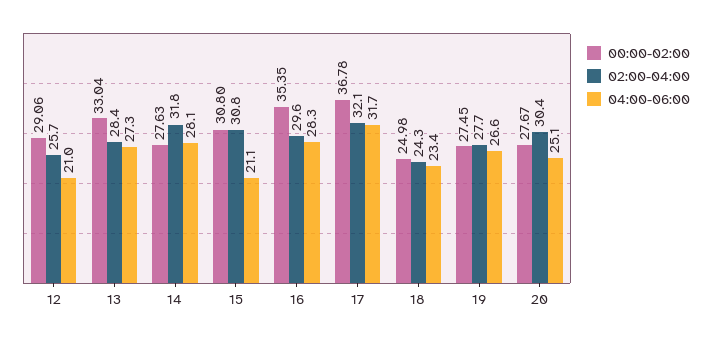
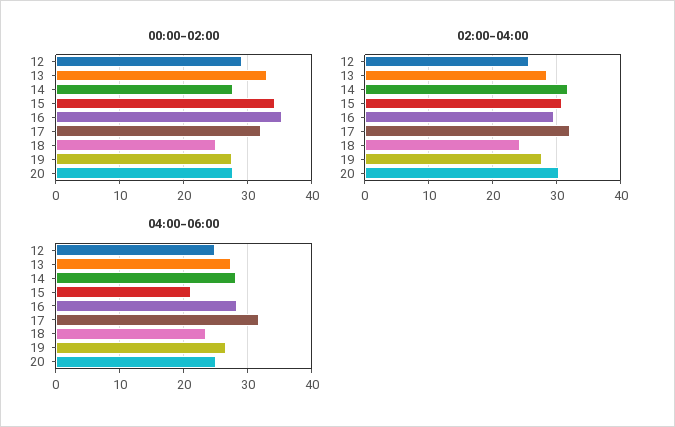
  {
    "00:00-02:00": {
      "12": 29.06,
      "13": 33.04,
      "14": 27.63,
-     "15": 30.8,
+     "15": 34,
      "16": 35.35,
-     "17": 36.78,
+     "17": 32,
      "18": 24.98,
      "19": 27.45,
      "20": 27.67
    },
    "02:00-04:00": {
      "12": 25.7,
      "13": 28.4,
      "14": 31.8,
      "15": 30.8,
      "16": 29.6,
      "17": 32.1,
      "18": 24.3,
      "19": 27.7,
      "20": 30.4
    },
    "04:00-06:00": {
-     "12": 21,
+     "12": 25,
      "13": 27.3,
      "14": 28.1,
      "15": 21.1,
      "16": 28.3,
      "17": 31.7,
      "18": 23.4,
      "19": 26.6,
      "20": 25.1
    }
  }

